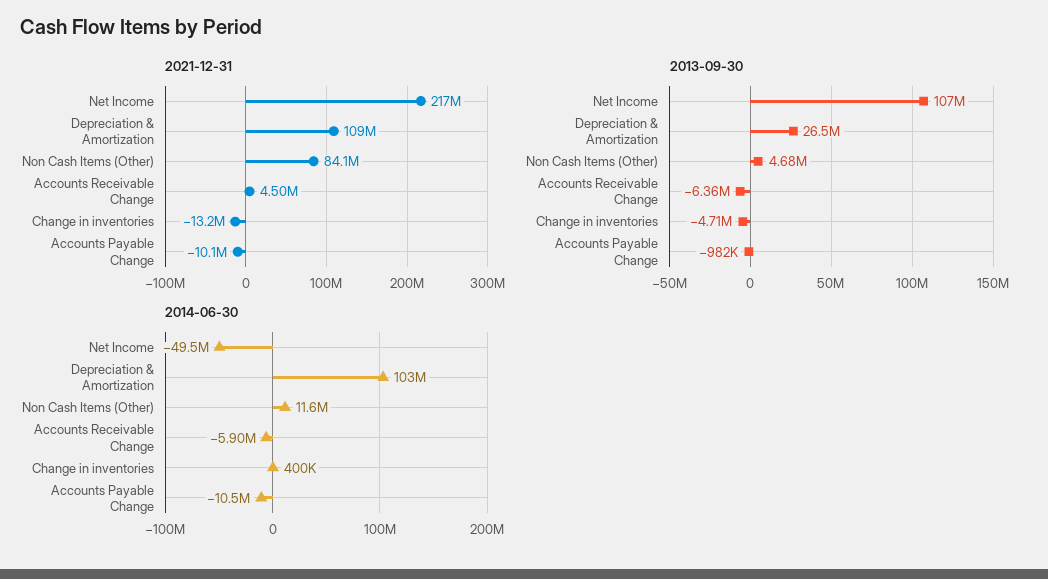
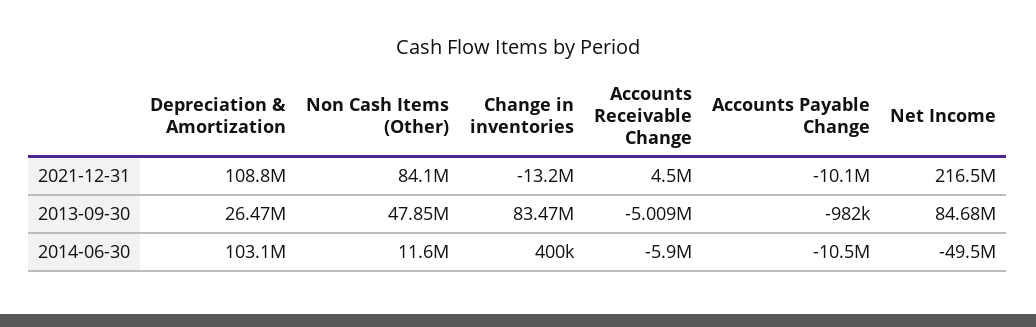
  {
    "2021-12-31": {
      "Net Income": 216500000,
      "Depreciation & Amortization": 108800000,
      "Non Cash Items (Other)": 84100000,
      "Accounts Receivable Change": 4500000,
      "Change in inventories": -13200000,
      "Accounts Payable Change": -10100000
    },
    "2013-09-30": {
-     "Net Income": 107000000,
+     "Net Income": 84680000,
      "Depreciation & Amortization": 26470000,
-     "Non Cash Items (Other)": 4680000,
+     "Non Cash Items (Other)": 47850000,
-     "Accounts Receivable Change": -6360000,
+     "Accounts Receivable Change": -5009000,
-     "Change in inventories": -4710000,
+     "Change in inventories": 83470000,
      "Accounts Payable Change": -982000
    },
    "2014-06-30": {
      "Net Income": -49500000,
      "Depreciation & Amortization": 103100000,
      "Non Cash Items (Other)": 11600000,
      "Accounts Receivable Change": -5900000,
      "Change in inventories": 400000,
      "Accounts Payable Change": -10500000
    }
  }

